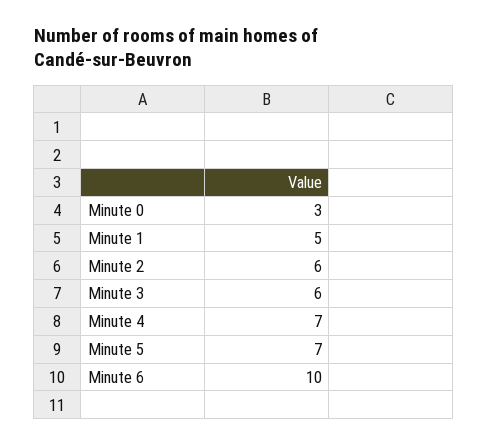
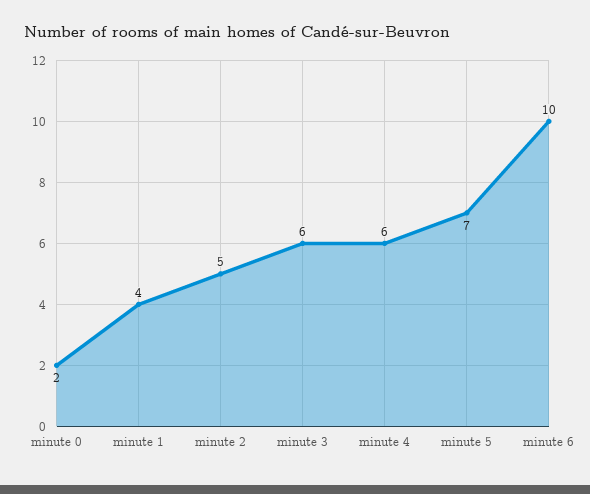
  {
-   "Minute 0": 3,
+   "Minute 0": 2,
-   "Minute 1": 5,
+   "Minute 1": 4,
-   "Minute 2": 6,
+   "Minute 2": 5,
    "Minute 3": 6,
-   "Minute 4": 7,
+   "Minute 4": 6,
    "Minute 5": 7,
    "Minute 6": 10
  }

